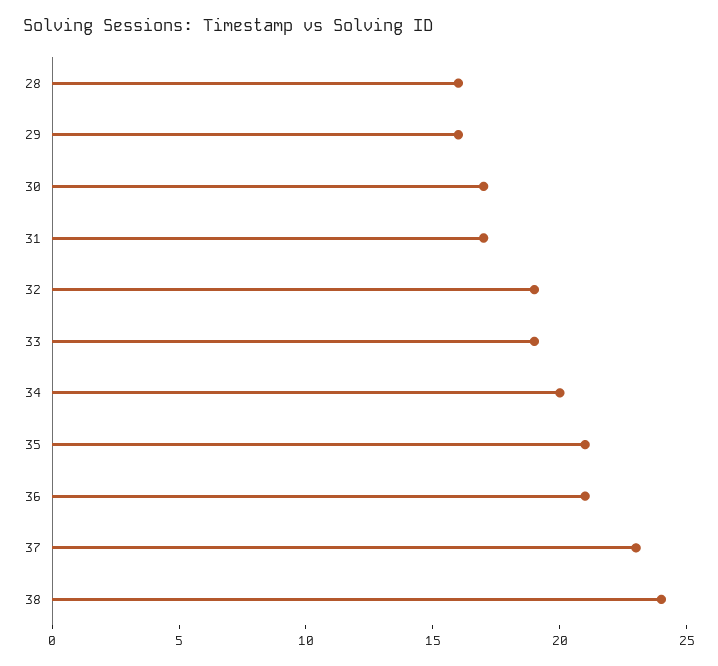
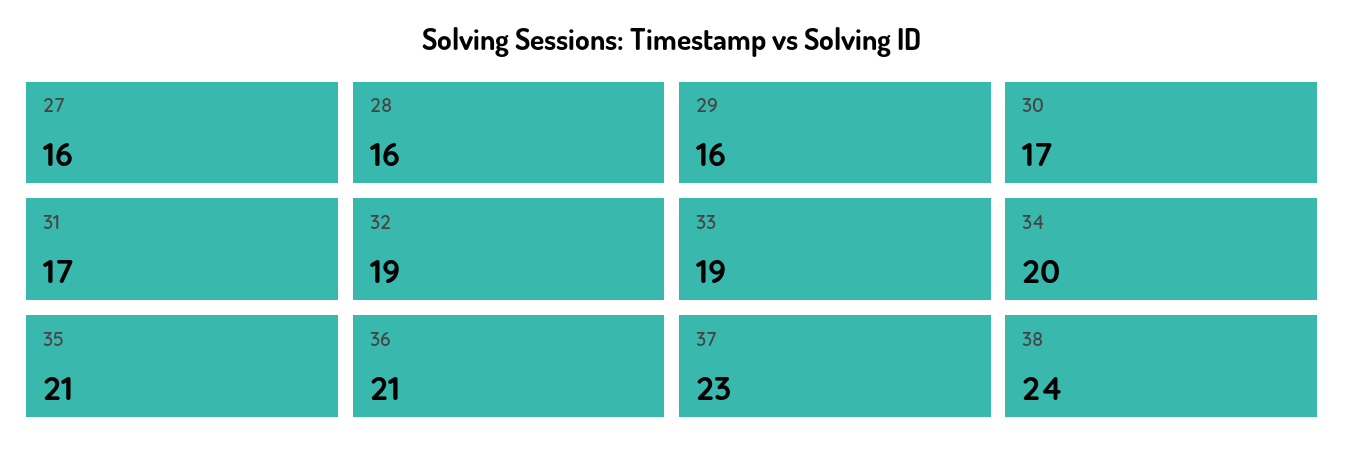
  {
    "28": 16,
    "29": 16,
    "30": 17,
    "31": 17,
    "32": 19,
    "33": 19,
    "34": 20,
    "35": 21,
    "36": 21,
    "37": 23,
-   "38": 24
+   "38": 24,
+   "27": 16
  }

